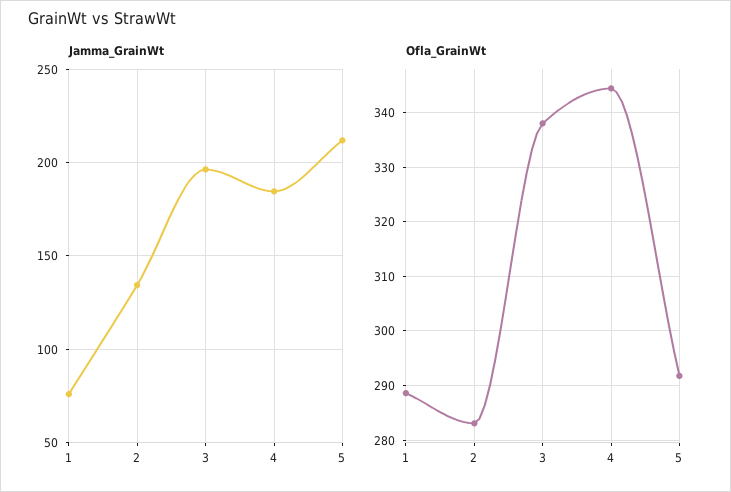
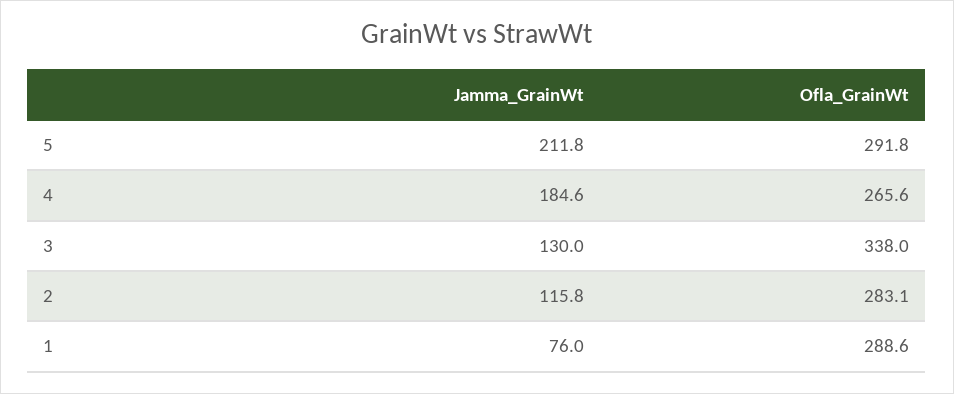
  {
    "Jamma_GrainWt": {
      "1": 76,
-     "2": 135,
+     "2": 115.8,
-     "3": 195,
+     "3": 130,
      "4": 184.6,
      "5": 211.8
    },
    "Ofla_GrainWt": {
      "1": 288.6,
      "2": 283.1,
      "3": 338,
-     "4": 344,
+     "4": 265.6,
      "5": 291.8
    }
  }

